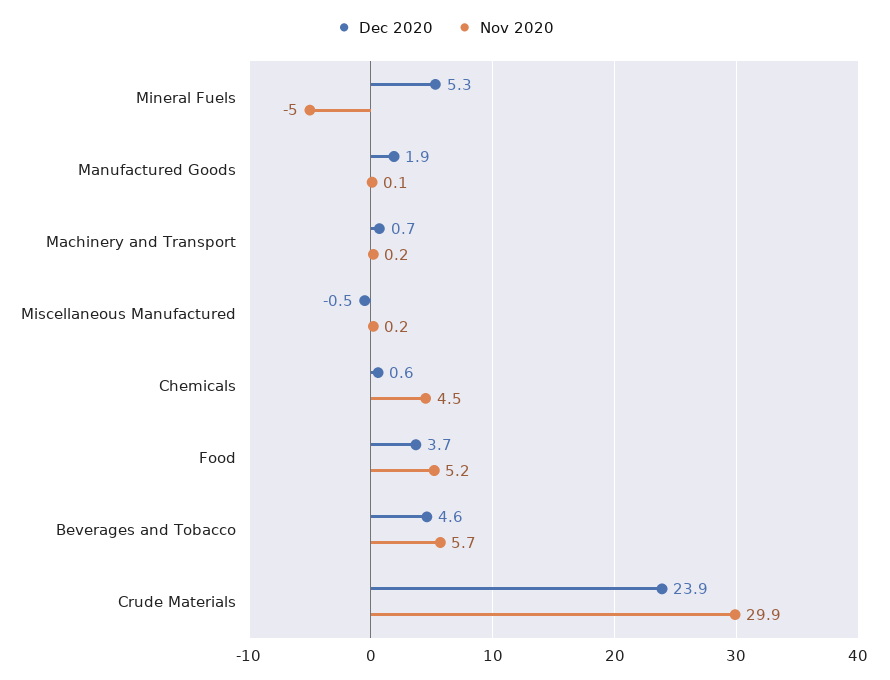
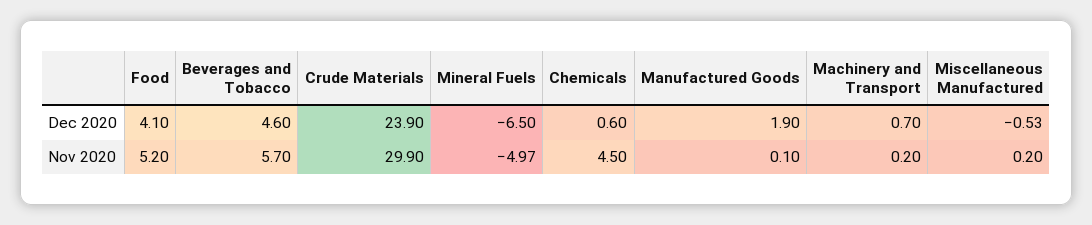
  {
    "Dec 2020": {
-     "Mineral Fuels": 5.3,
+     "Mineral Fuels": -6.5,
      "Manufactured Goods": 1.9,
      "Machinery and Transport": 0.7,
      "Miscellaneous Manufactured": -0.53,
      "Chemicals": 0.6,
-     "Food": 3.7,
+     "Food": 4.1,
      "Beverages and Tobacco": 4.6,
      "Crude Materials": 23.9
    },
    "Nov 2020": {
      "Mineral Fuels": -4.97,
      "Manufactured Goods": 0.1,
      "Machinery and Transport": 0.2,
      "Miscellaneous Manufactured": 0.2,
      "Chemicals": 4.5,
      "Food": 5.2,
      "Beverages and Tobacco": 5.7,
      "Crude Materials": 29.9
    }
  }

